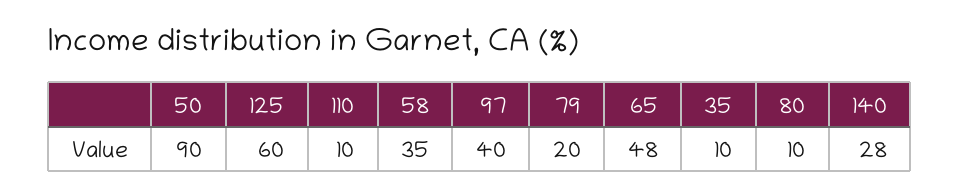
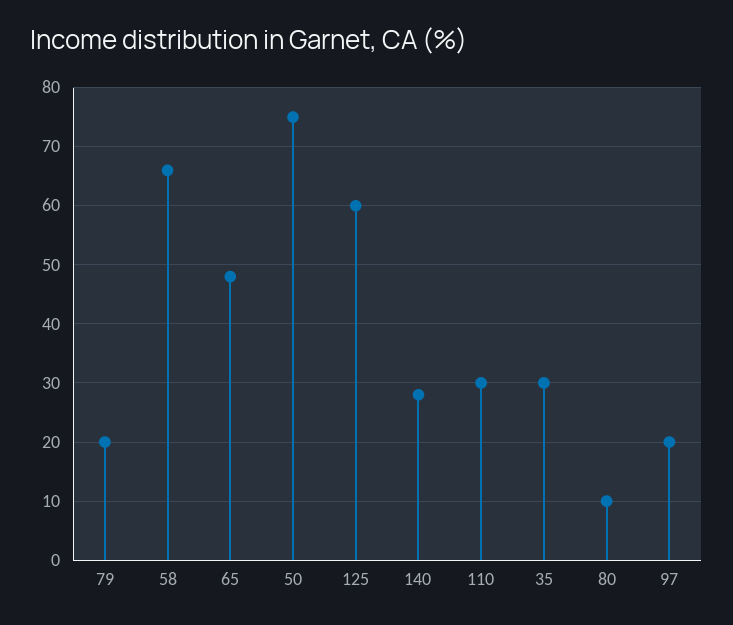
  {
-   "50": 90,
+   "50": 75,
    "125": 60,
-   "110": 10,
+   "110": 30,
-   "58": 35,
+   "58": 65,
-   "97": 40,
+   "97": 20,
    "79": 20,
    "65": 48,
-   "35": 10,
+   "35": 30,
    "80": 10,
    "140": 28
  }

